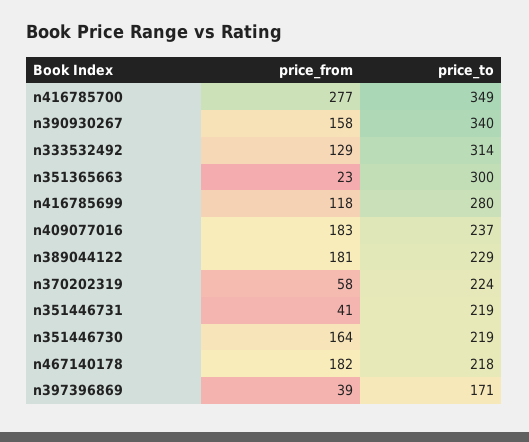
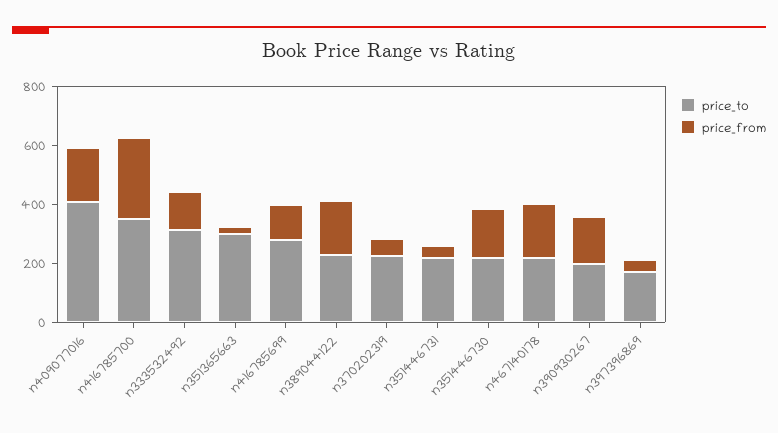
  {
    "price_from": {
      "n416785700": 277,
      "n390930267": 158,
      "n333532492": 129,
      "n351365663": 23,
      "n416785699": 118,
      "n409077016": 183,
      "n389044122": 181,
      "n370202319": 58,
      "n351446731": 41,
      "n351446730": 164,
      "n467140178": 182,
      "n397396869": 39
    },
    "price_to": {
      "n416785700": 349,
-     "n390930267": 340,
+     "n390930267": 200,
      "n333532492": 314,
      "n351365663": 300,
      "n416785699": 280,
-     "n409077016": 237,
+     "n409077016": 400,
      "n389044122": 229,
      "n370202319": 224,
      "n351446731": 219,
      "n351446730": 219,
      "n467140178": 218,
      "n397396869": 171
    }
  }

